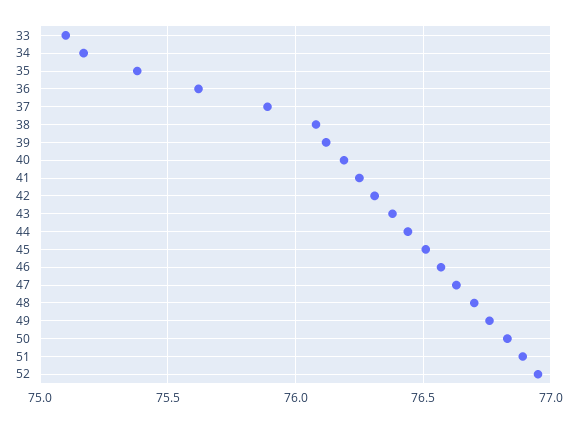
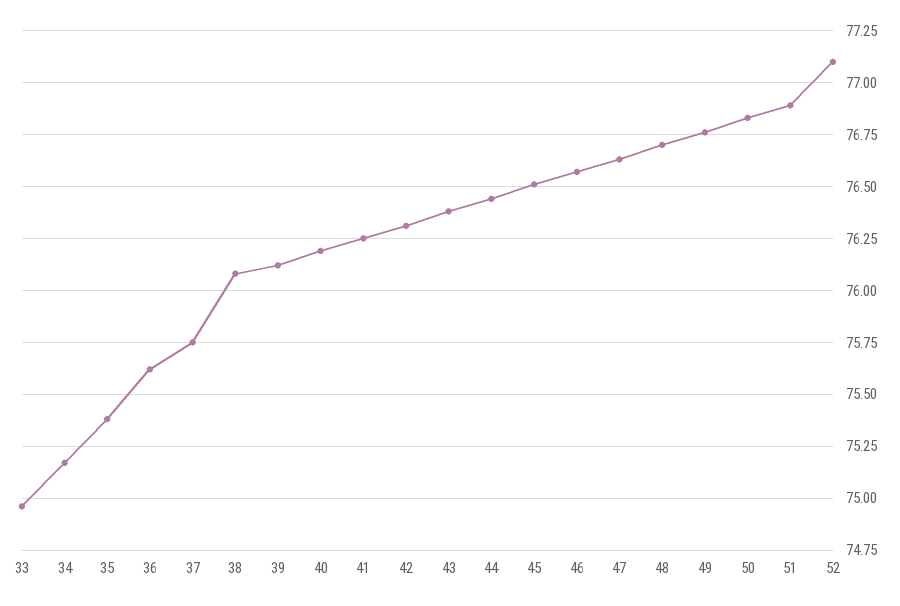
  {
-   "33": 75.1,
+   "33": 74.95,
    "34": 75.15,
    "35": 75.4,
    "36": 75.6,
-   "37": 75.9,
+   "37": 75.75,
    "38": 76.1,
    "39": 76.1,
    "40": 76.2,
    "41": 76.25,
    "42": 76.3,
    "43": 76.4,
    "44": 76.45,
    "45": 76.5,
    "46": 76.55,
    "47": 76.65,
    "48": 76.7,
    "49": 76.75,
    "50": 76.85,
    "51": 76.9,
-   "52": 76.95
+   "52": 77.1
  }

